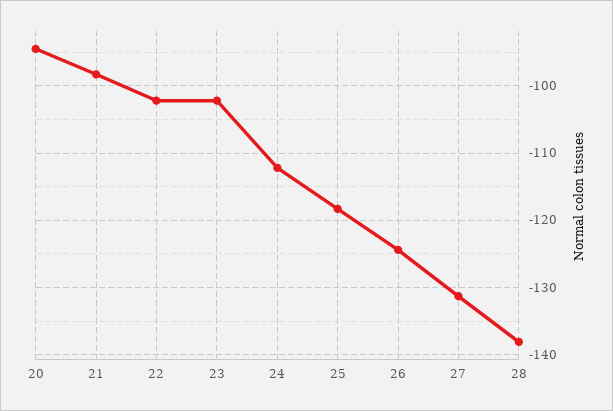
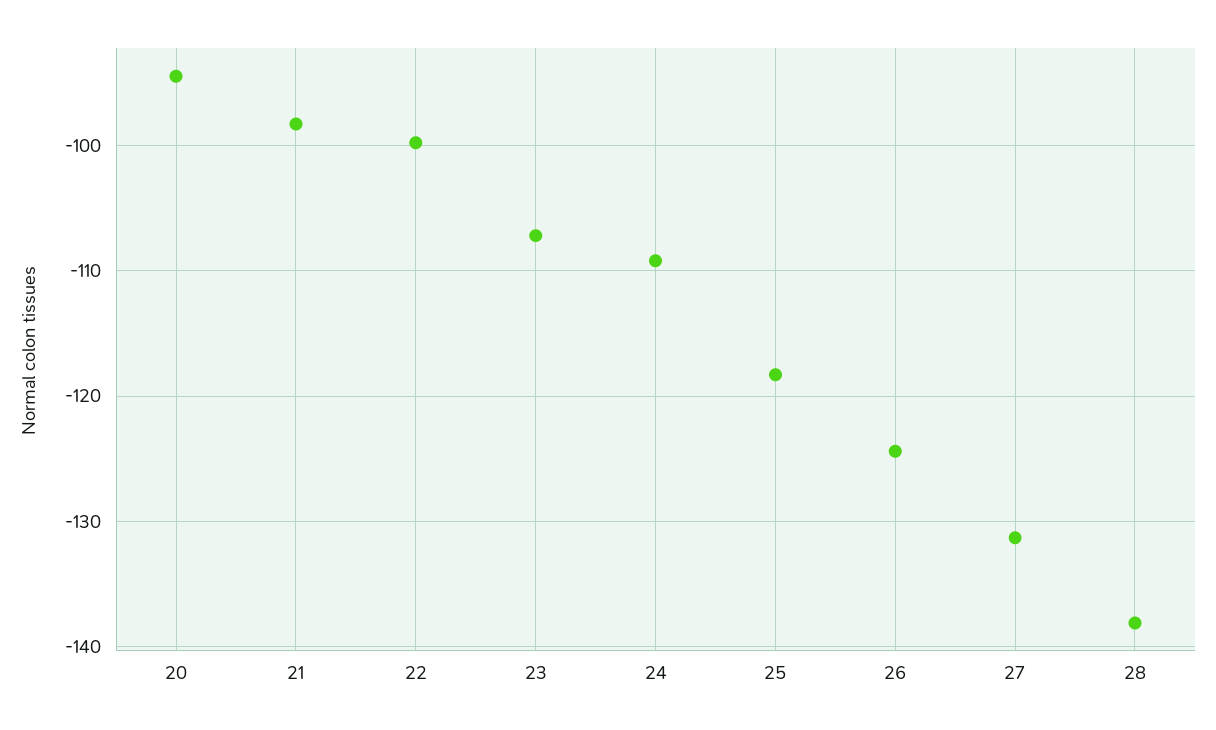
  {
    "20": -95,
    "21": -98,
-   "22": -102,
+   "22": -100,
-   "23": -102,
+   "23": -107,
-   "24": -112,
+   "24": -109,
    "25": -118,
    "26": -124,
    "27": -131,
    "28": -138
  }

